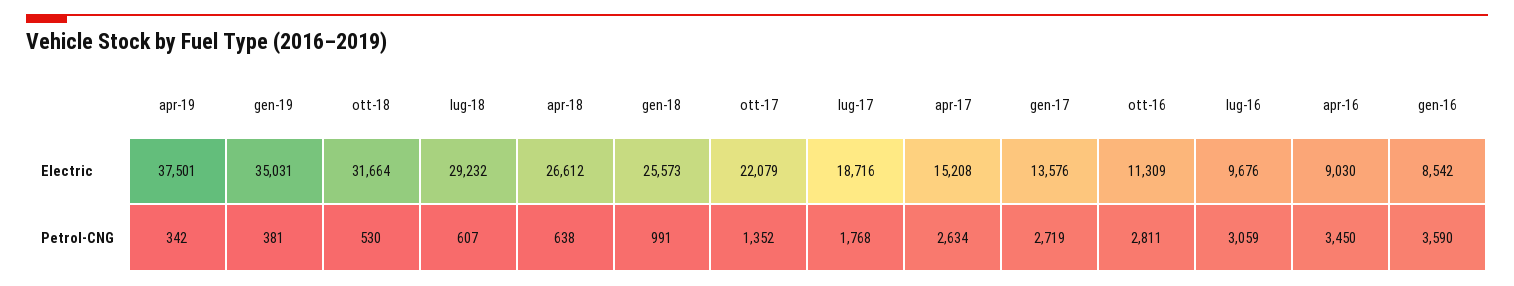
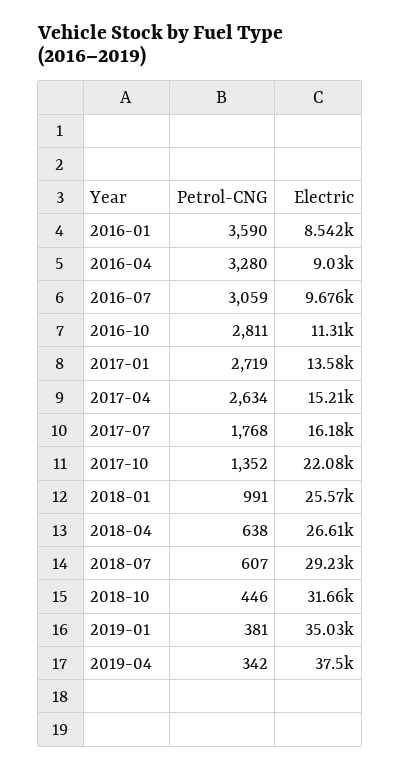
  {
    "apr-19": {
      "Electric": 37501,
      "Petrol-CNG": 342
    },
    "gen-19": {
      "Electric": 35031,
      "Petrol-CNG": 381
    },
    "ott-18": {
      "Electric": 31664,
-     "Petrol-CNG": 530
+     "Petrol-CNG": 446
    },
    "lug-18": {
      "Electric": 29232,
      "Petrol-CNG": 607
    },
    "apr-18": {
      "Electric": 26612,
      "Petrol-CNG": 638
    },
    "gen-18": {
      "Electric": 25573,
      "Petrol-CNG": 991
    },
    "ott-17": {
      "Electric": 22079,
      "Petrol-CNG": 1352
    },
    "lug-17": {
-     "Electric": 18716,
+     "Electric": 16180,
      "Petrol-CNG": 1768
    },
    "apr-17": {
      "Electric": 15208,
      "Petrol-CNG": 2634
    },
    "gen-17": {
      "Electric": 13576,
      "Petrol-CNG": 2719
    },
    "ott-16": {
      "Electric": 11309,
      "Petrol-CNG": 2811
    },
    "lug-16": {
      "Electric": 9676,
      "Petrol-CNG": 3059
    },
    "apr-16": {
      "Electric": 9030,
-     "Petrol-CNG": 3450
+     "Petrol-CNG": 3280
    },
    "gen-16": {
      "Electric": 8542,
      "Petrol-CNG": 3590
    }
  }

